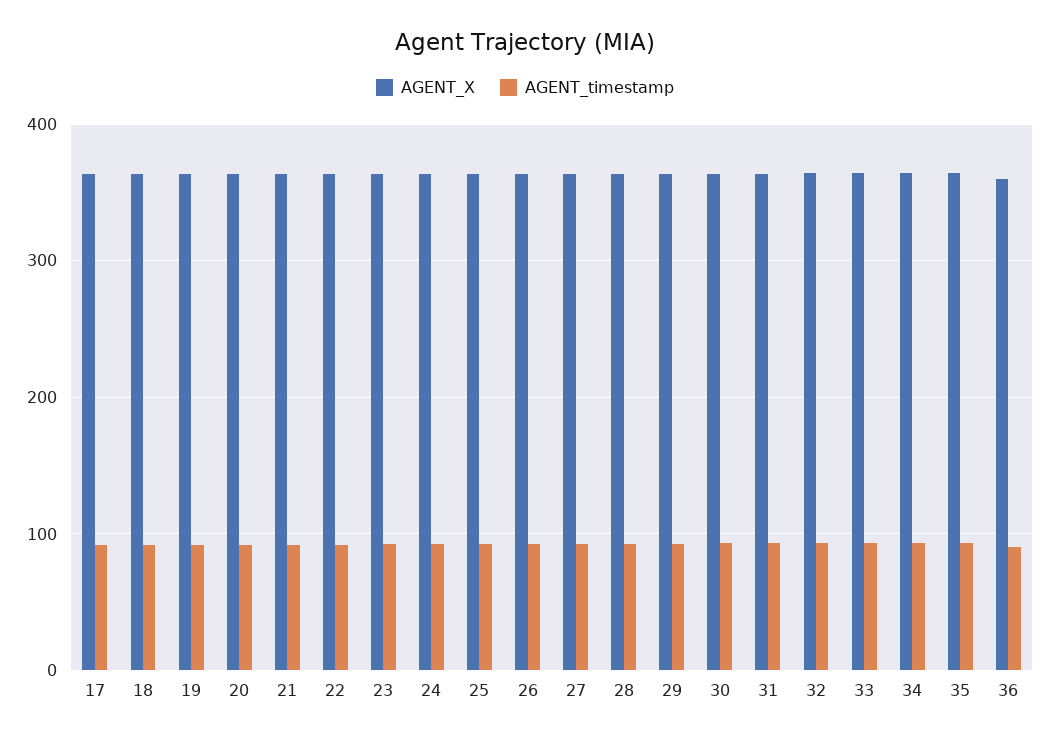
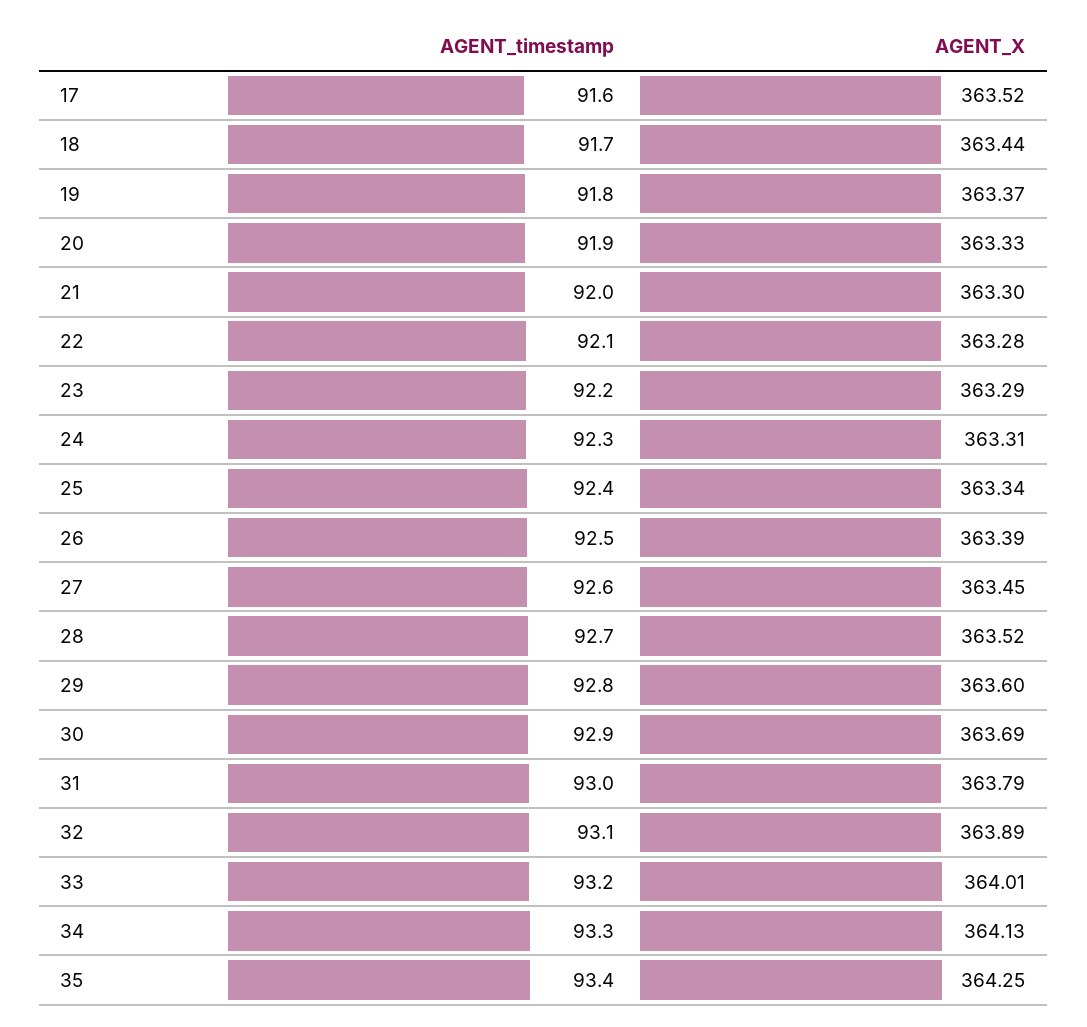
  {
    "AGENT_X": {
      "17": 363.52,
      "18": 363.44,
      "19": 363.37,
      "20": 363.33,
      "21": 363.3,
      "22": 363.28,
      "23": 363.29,
      "24": 363.31,
      "25": 363.34,
      "26": 363.39,
      "27": 363.45,
      "28": 363.52,
      "29": 363.6,
      "30": 363.69,
      "31": 363.79,
      "32": 363.89,
      "33": 364.01,
      "34": 364.13,
-     "35": 364.25,
+     "35": 364.25
-     "36": 360
    },
    "AGENT_timestamp": {
      "17": 91.6,
      "18": 91.7,
      "19": 91.8,
      "20": 91.9,
      "21": 92,
      "22": 92.1,
      "23": 92.2,
      "24": 92.3,
      "25": 92.4,
      "26": 92.5,
      "27": 92.6,
      "28": 92.7,
      "29": 92.8,
      "30": 92.9,
      "31": 93,
      "32": 93.1,
      "33": 93.2,
      "34": 93.3,
-     "35": 93.4,
+     "35": 93.4
-     "36": 90
    }
  }

